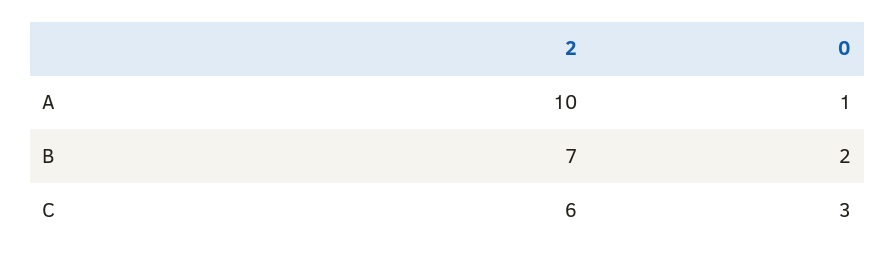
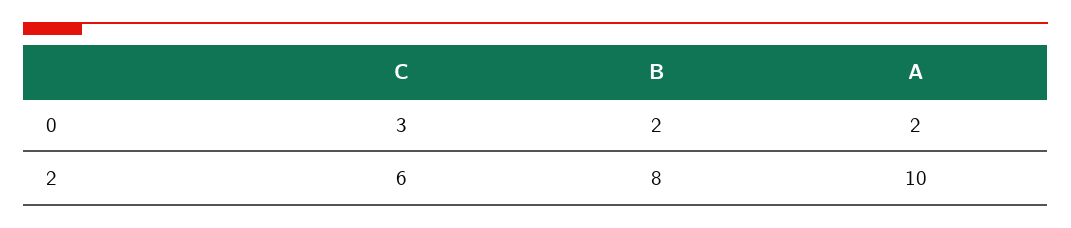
  {
    "2": {
      "A": 10,
-     "B": 7,
+     "B": 8,
      "C": 6
    },
    "0": {
-     "A": 1,
+     "A": 2,
      "B": 2,
      "C": 3
    }
  }

